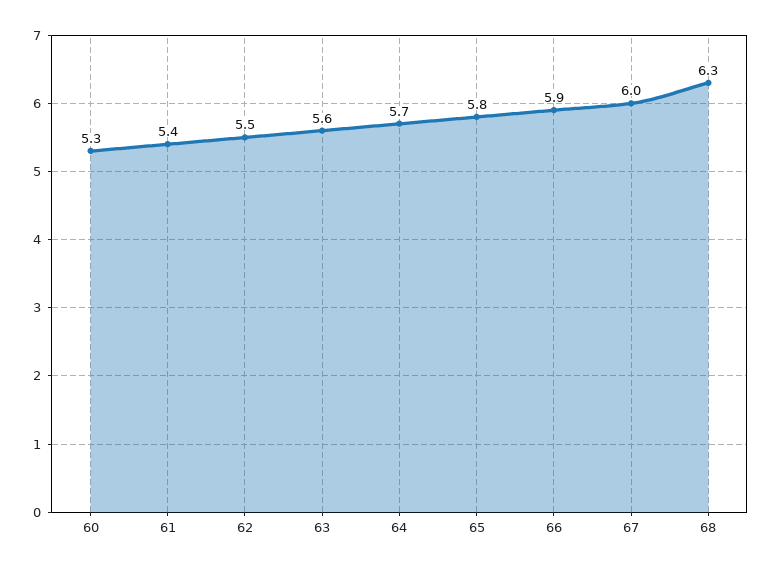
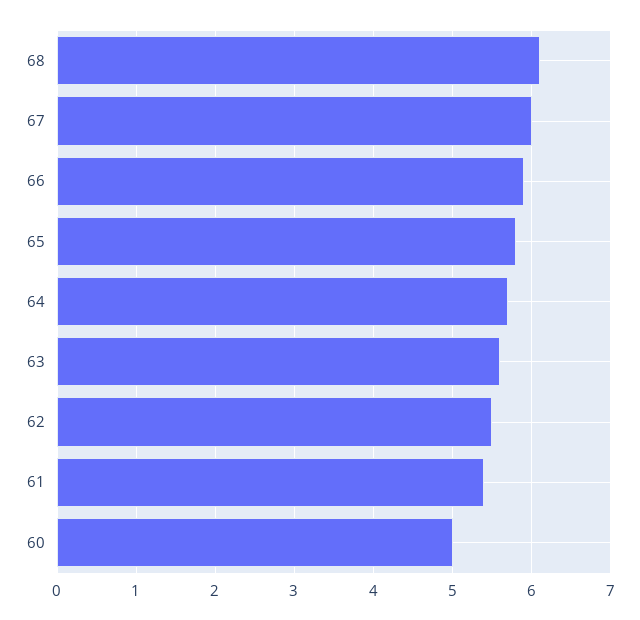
  {
-   "60": 5.3,
+   "60": 5,
    "61": 5.4,
    "62": 5.5,
    "63": 5.6,
    "64": 5.7,
    "65": 5.8,
    "66": 5.9,
    "67": 6,
-   "68": 6.3
+   "68": 6.1
  }

